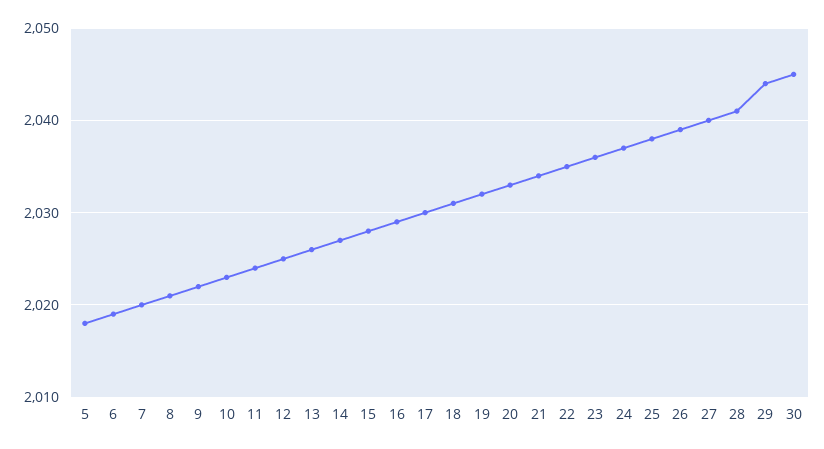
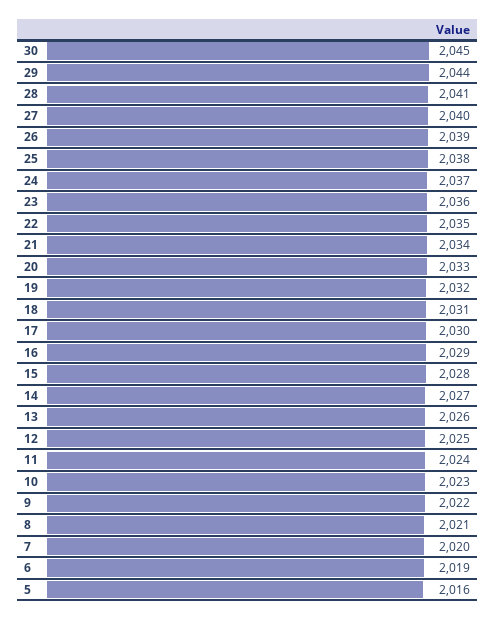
  {
-   "5": 2018,
+   "5": 2016,
    "6": 2019,
    "7": 2020,
    "8": 2021,
    "9": 2022,
    "10": 2023,
    "11": 2024,
    "12": 2025,
    "13": 2026,
    "14": 2027,
    "15": 2028,
    "16": 2029,
    "17": 2030,
    "18": 2031,
    "19": 2032,
    "20": 2033,
    "21": 2034,
    "22": 2035,
    "23": 2036,
    "24": 2037,
    "25": 2038,
    "26": 2039,
    "27": 2040,
    "28": 2041,
    "29": 2044,
    "30": 2045
  }

